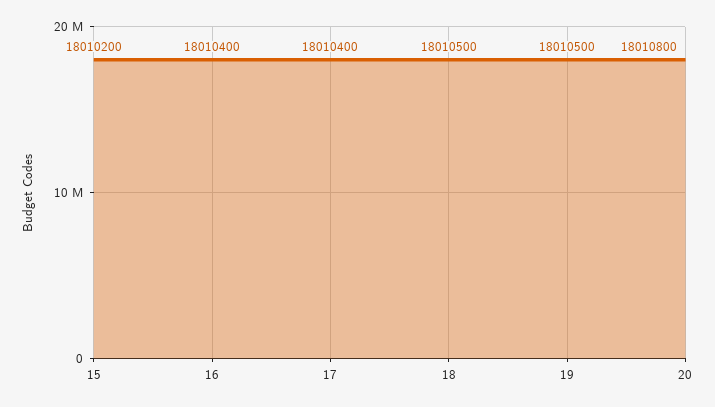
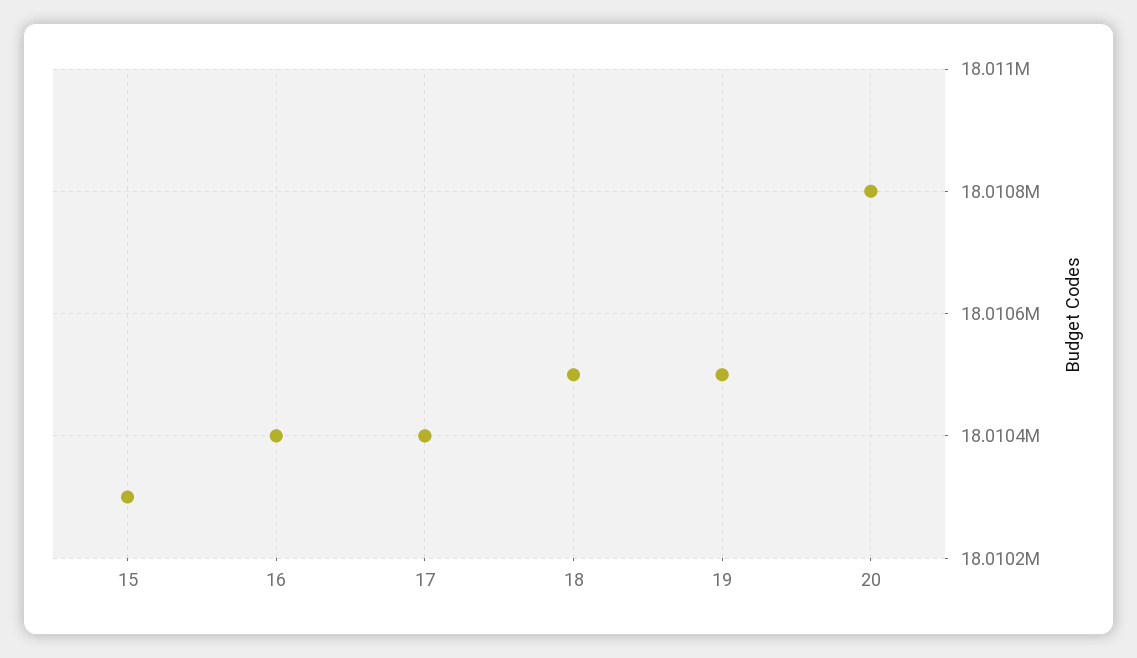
  {
-   "15": 18010200,
+   "15": 18010300,
    "16": 18010400,
    "17": 18010400,
    "18": 18010500,
    "19": 18010500,
    "20": 18010800
  }

